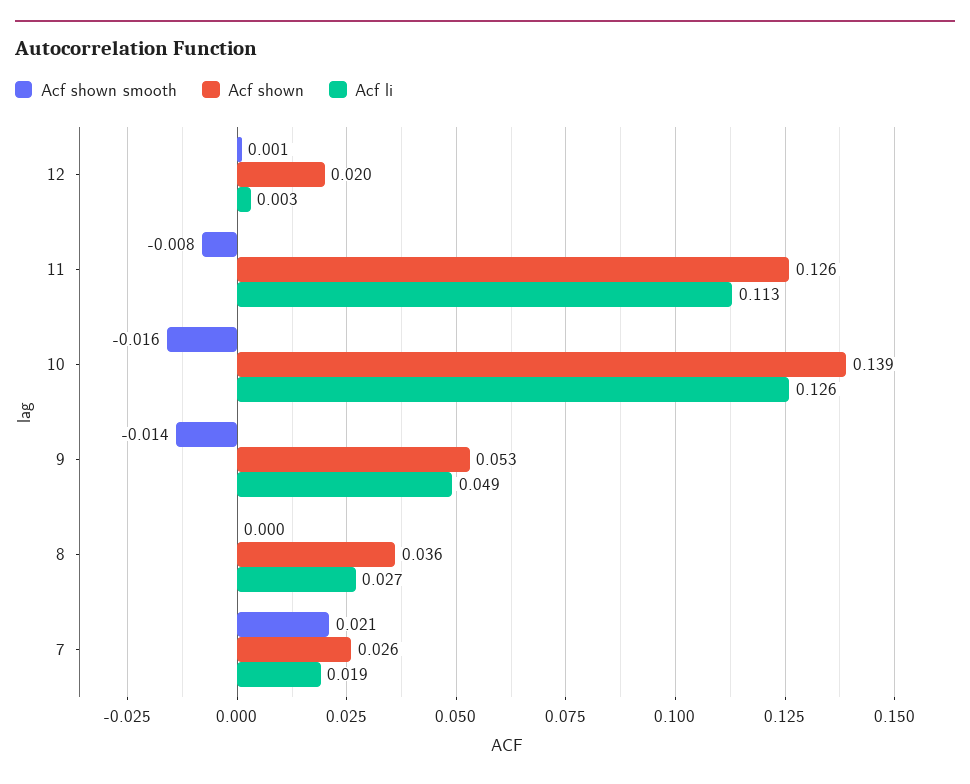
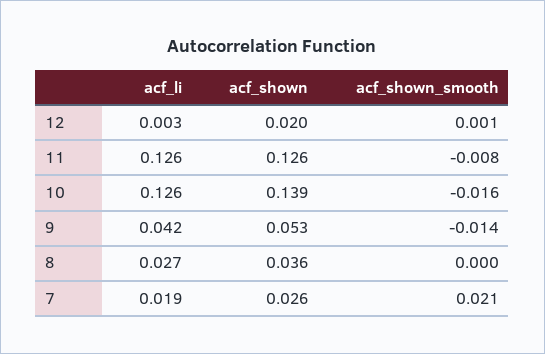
  {
    "Acf shown smooth": {
      "12": 0.001,
      "11": -0.008,
      "10": -0.016,
      "9": -0.014,
      "8": 0,
      "7": 0.021
    },
    "Acf shown": {
      "12": 0.02,
      "11": 0.126,
      "10": 0.139,
      "9": 0.053,
      "8": 0.036,
      "7": 0.026
    },
    "Acf li": {
      "12": 0.003,
-     "11": 0.113,
+     "11": 0.126,
      "10": 0.126,
-     "9": 0.049,
+     "9": 0.042,
      "8": 0.027,
      "7": 0.019
    }
  }

